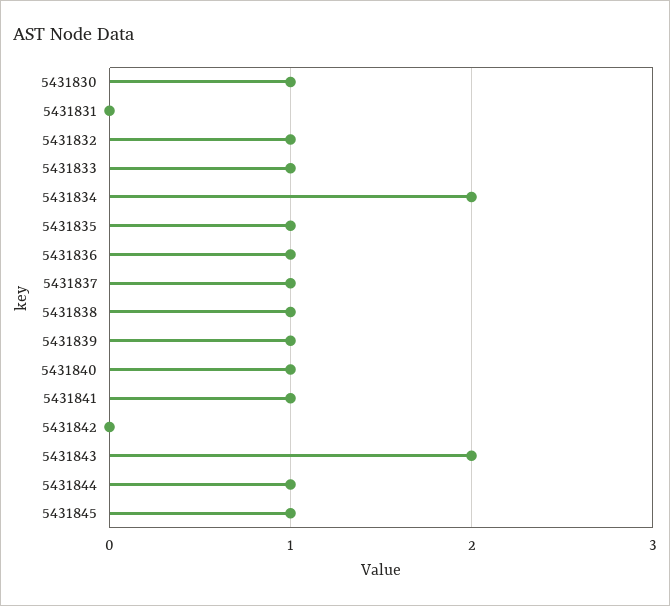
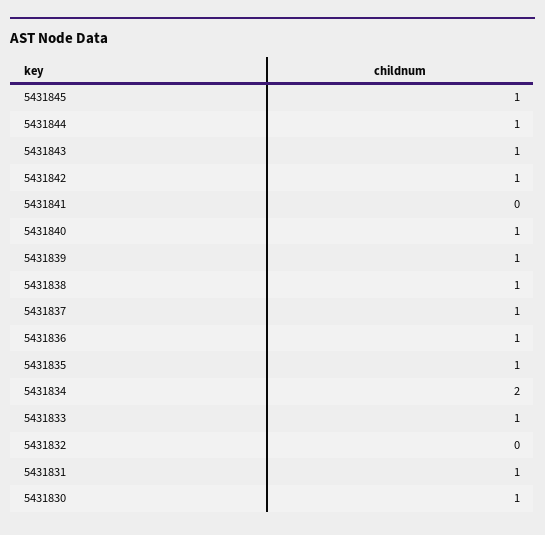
  {
    "5431830": 1,
-   "5431831": 0,
+   "5431831": 1,
-   "5431832": 1,
+   "5431832": 0,
    "5431833": 1,
    "5431834": 2,
    "5431835": 1,
    "5431836": 1,
    "5431837": 1,
    "5431838": 1,
    "5431839": 1,
    "5431840": 1,
-   "5431841": 1,
+   "5431841": 0,
-   "5431842": 0,
+   "5431842": 1,
-   "5431843": 2,
+   "5431843": 1,
    "5431844": 1,
    "5431845": 1
  }

